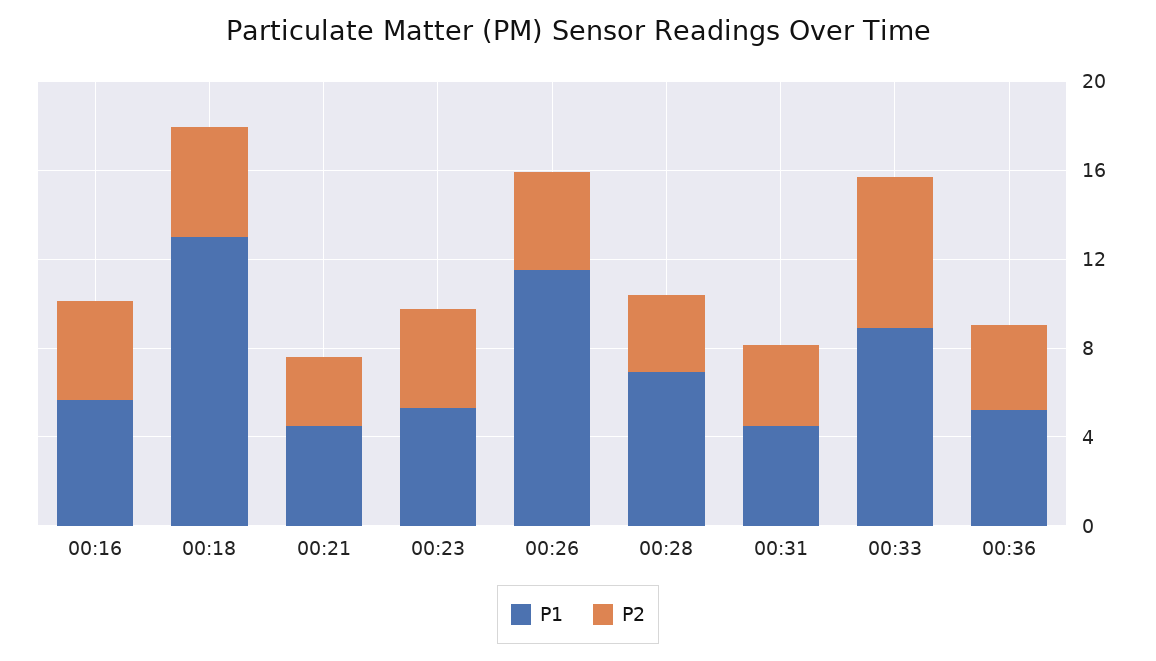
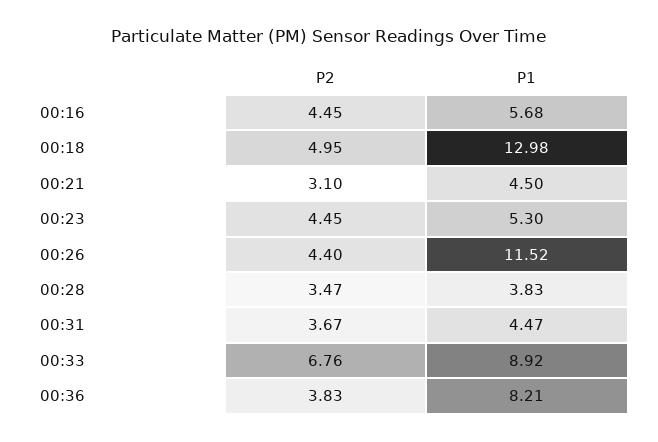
  {
    "P1": {
      "00:16": 5.68,
      "00:18": 12.98,
      "00:21": 4.5,
      "00:23": 5.3,
      "00:26": 11.52,
-     "00:28": 7,
+     "00:28": 3.83,
      "00:31": 4.47,
      "00:33": 8.92,
-     "00:36": 5
+     "00:36": 8.21
    },
    "P2": {
      "00:16": 4.45,
      "00:18": 4.95,
      "00:21": 3.1,
      "00:23": 4.45,
      "00:26": 4.4,
      "00:28": 3.47,
      "00:31": 3.67,
      "00:33": 6.76,
      "00:36": 3.83
    }
  }

